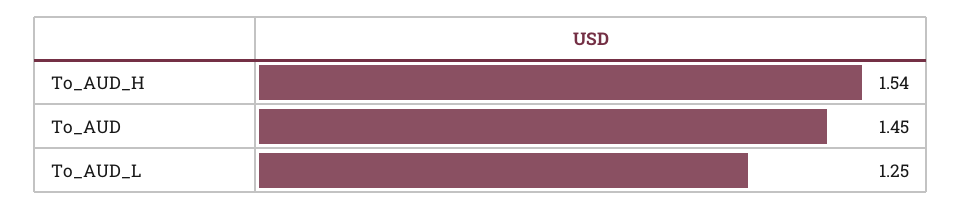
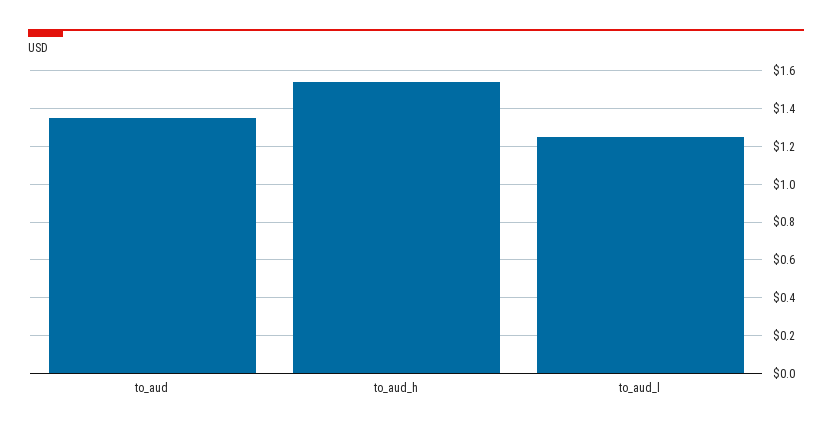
  {
    "To_AUD_H": 1.54,
-   "To_AUD": 1.45,
+   "To_AUD": 1.35,
    "To_AUD_L": 1.25
  }

